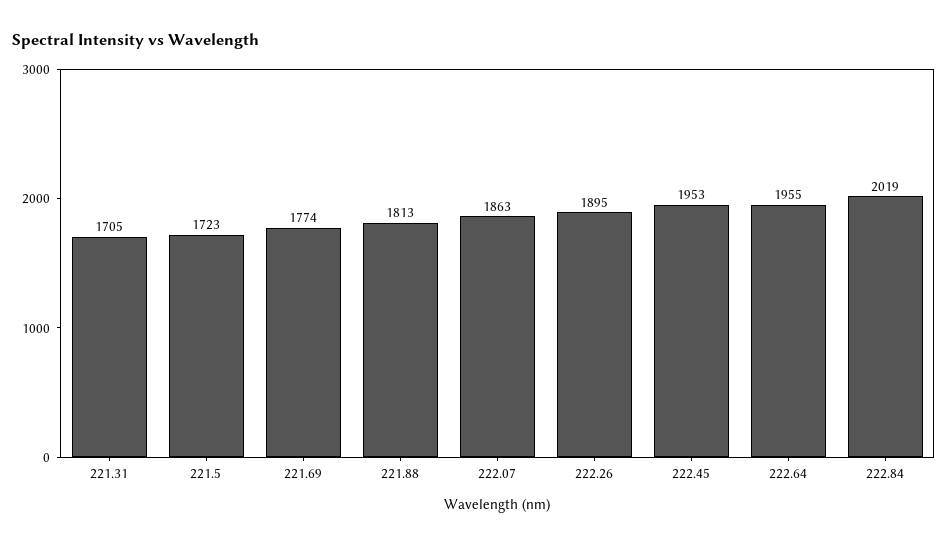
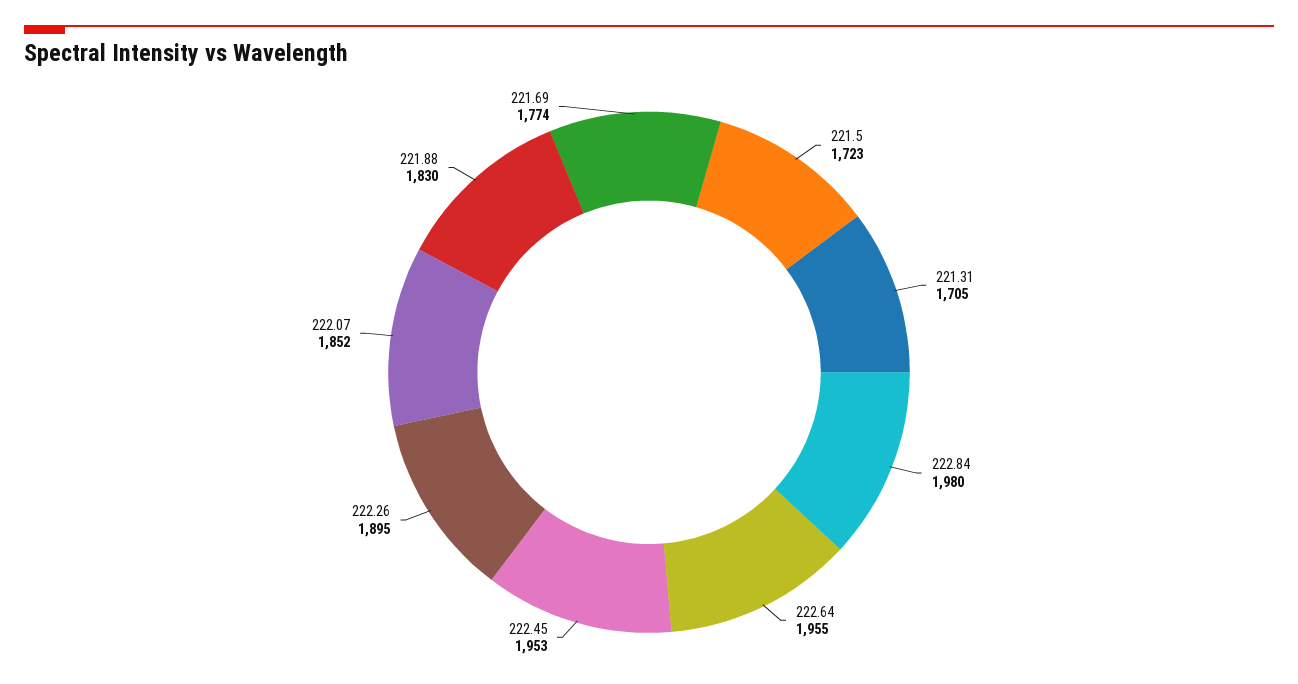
  {
    "221.31": 1705,
    "221.5": 1723,
    "221.69": 1774,
-   "221.88": 1813,
+   "221.88": 1830,
-   "222.07": 1863,
+   "222.07": 1852,
    "222.26": 1895,
    "222.45": 1953,
    "222.64": 1955,
-   "222.84": 2019
+   "222.84": 1980
  }

